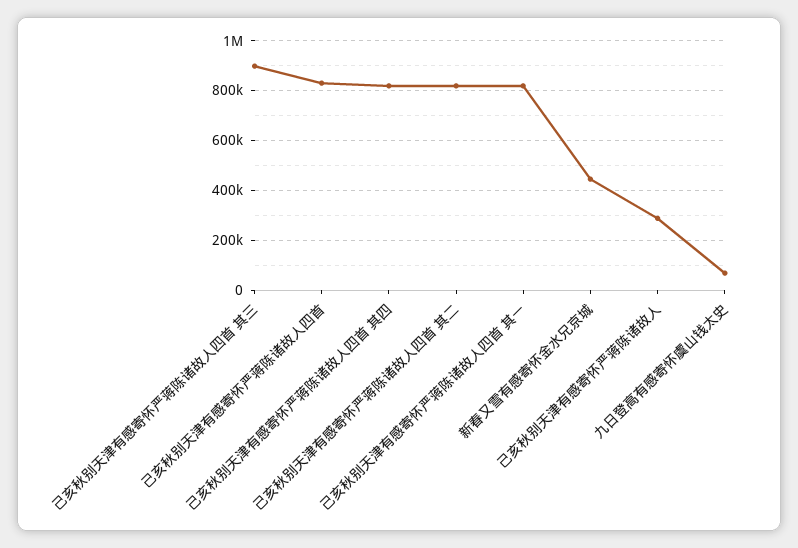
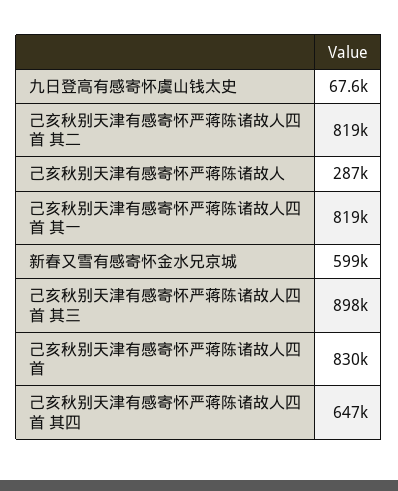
  {
    "己亥秋别天津有感寄怀严蒋陈诸故人四首 其三": 898000,
    "己亥秋别天津有感寄怀严蒋陈诸故人四首": 830000,
-   "己亥秋别天津有感寄怀严蒋陈诸故人四首 其四": 825000,
+   "己亥秋别天津有感寄怀严蒋陈诸故人四首 其四": 647000,
    "己亥秋别天津有感寄怀严蒋陈诸故人四首 其二": 819000,
    "己亥秋别天津有感寄怀严蒋陈诸故人四首 其一": 819000,
-   "新春又雪有感寄怀金水兄京城": 450000,
+   "新春又雪有感寄怀金水兄京城": 599000,
    "己亥秋别天津有感寄怀严蒋陈诸故人": 287000,
    "九日登高有感寄怀虞山钱太史": 67600
  }

